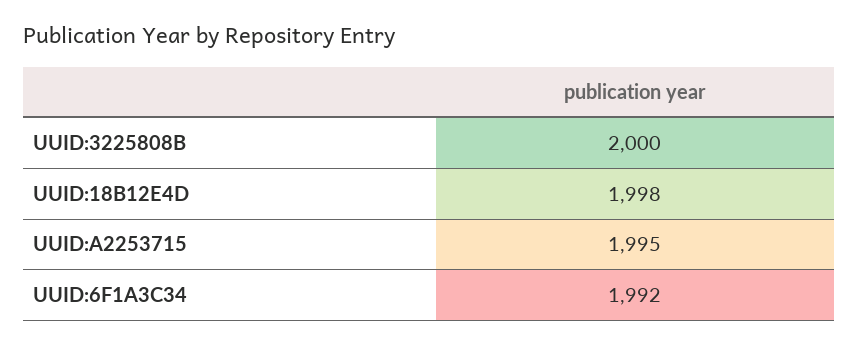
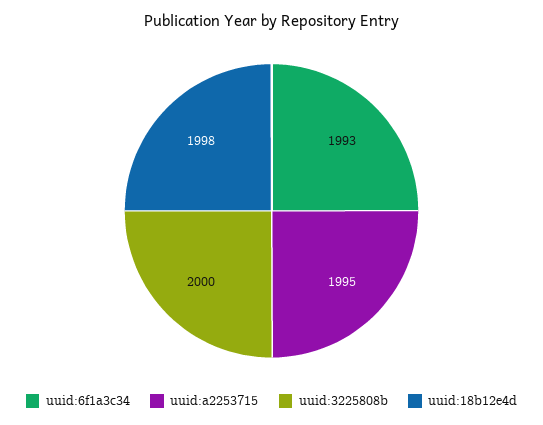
  {
    "UUID:3225808B": 2000,
    "UUID:18B12E4D": 1998,
    "UUID:A2253715": 1995,
-   "UUID:6F1A3C34": 1992
+   "UUID:6F1A3C34": 1993
  }

